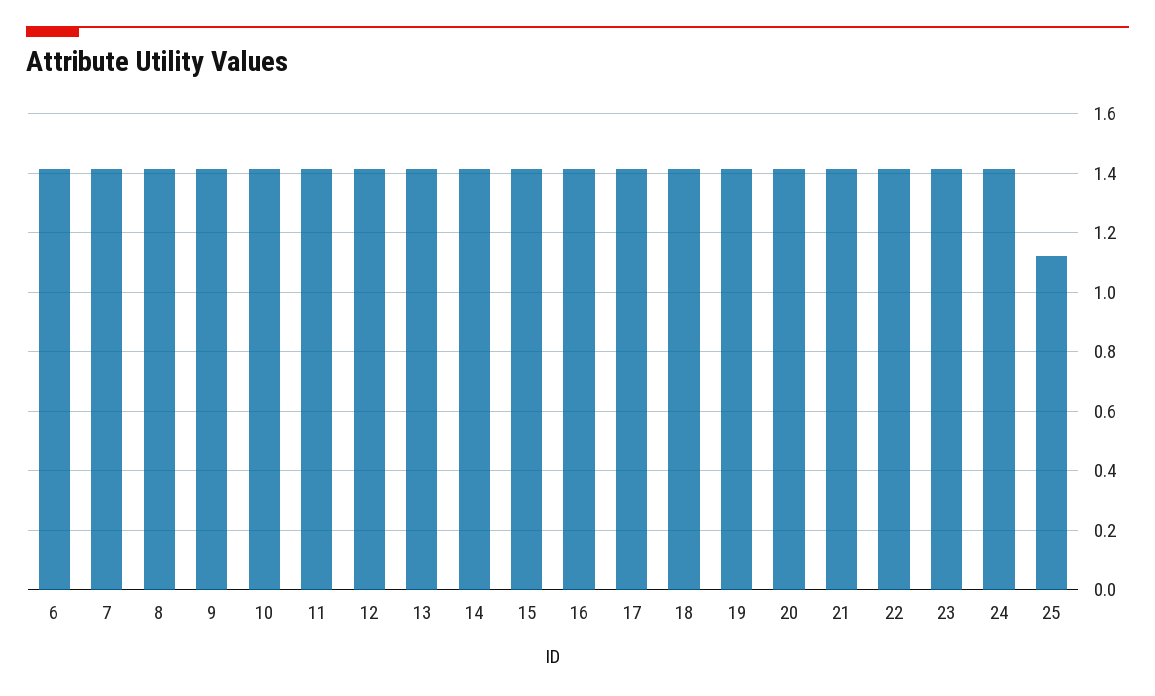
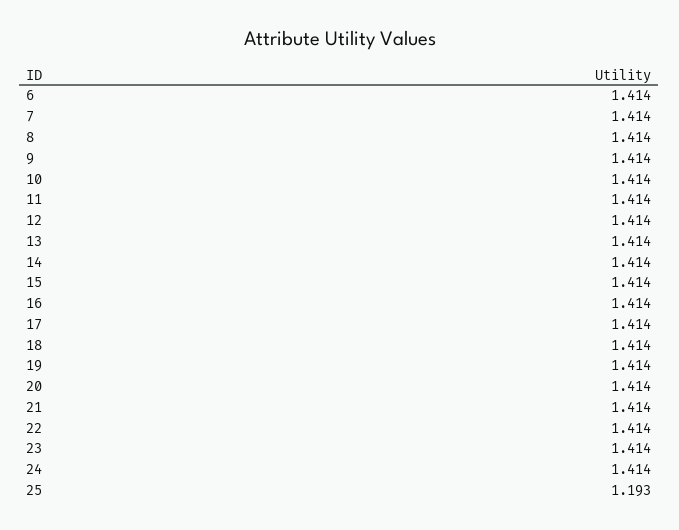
  {
    "6": 1.414,
    "7": 1.414,
    "8": 1.414,
    "9": 1.414,
    "10": 1.414,
    "11": 1.414,
    "12": 1.414,
    "13": 1.414,
    "14": 1.414,
    "15": 1.414,
    "16": 1.414,
    "17": 1.414,
    "18": 1.414,
    "19": 1.414,
    "20": 1.414,
    "21": 1.414,
    "22": 1.414,
    "23": 1.414,
    "24": 1.414,
-   "25": 1.125
+   "25": 1.193
  }

